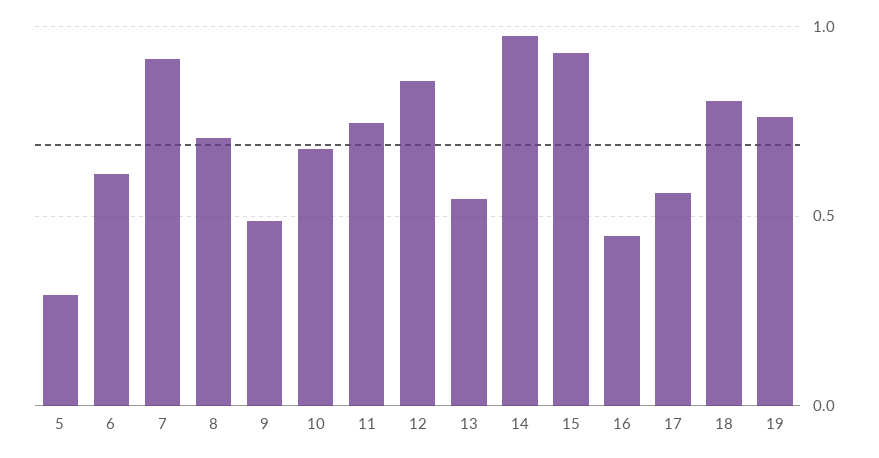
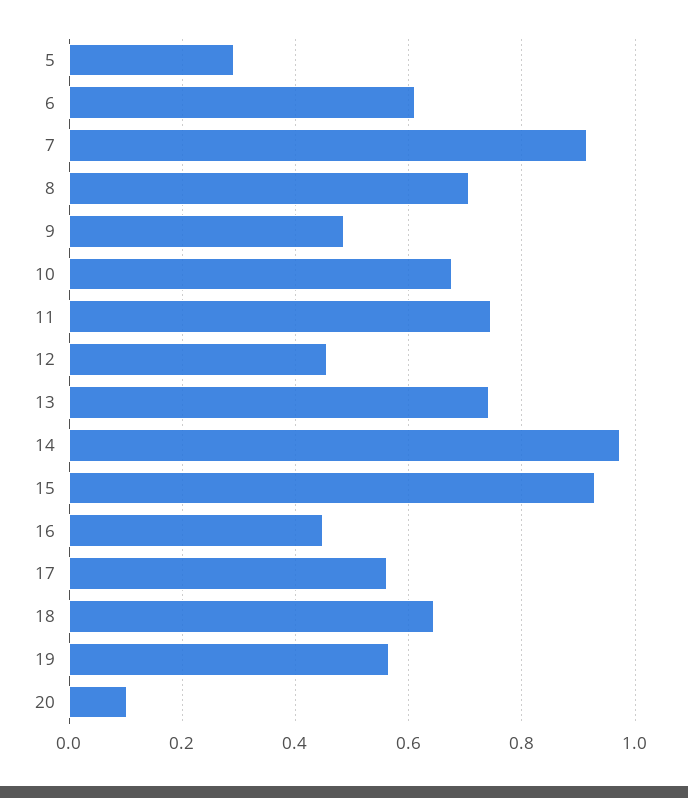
  {
    "5": 0.3,
    "6": 0.62,
    "7": 0.92,
    "8": 0.7,
    "9": 0.48,
    "10": 0.68,
    "11": 0.74,
-   "12": 0.85,
+   "12": 0.46,
-   "13": 0.55,
+   "13": 0.74,
    "14": 0.98,
    "15": 0.92,
    "16": 0.44,
    "17": 0.56,
-   "18": 0.8,
+   "18": 0.64,
-   "19": 0.75
+   "19": 0.56,
+   "20": 0.1
  }

